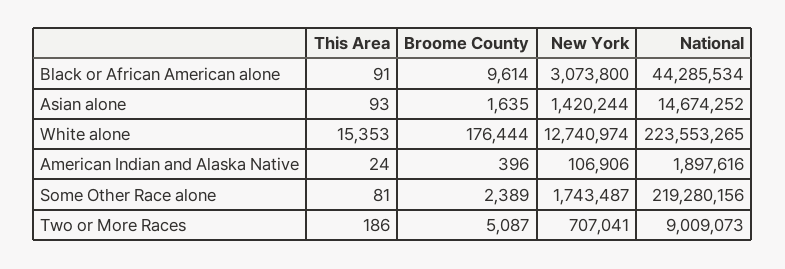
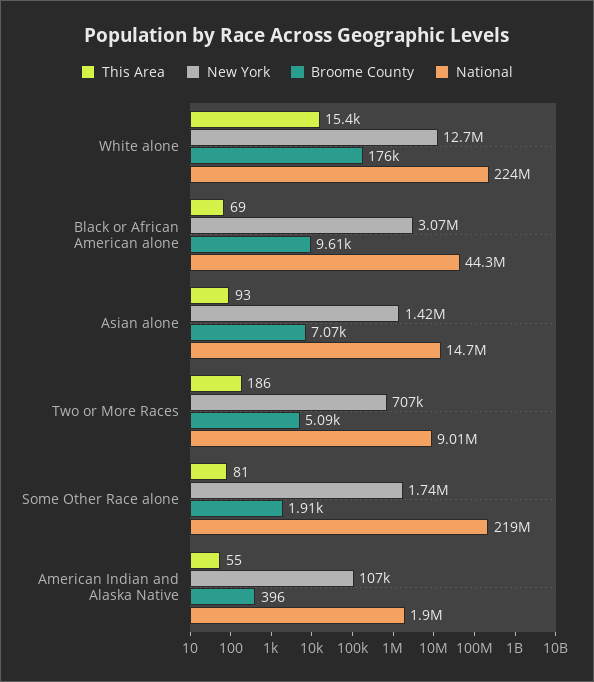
  {
    "This Area": {
-     "Black or African American alone": 91,
+     "Black or African American alone": 69,
      "Asian alone": 93,
      "White alone": 15353,
-     "American Indian and Alaska Native": 24,
+     "American Indian and Alaska Native": 55,
      "Some Other Race alone": 81,
      "Two or More Races": 186
    },
    "Broome County": {
      "Black or African American alone": 9614,
-     "Asian alone": 1635,
+     "Asian alone": 7070,
      "White alone": 176444,
      "American Indian and Alaska Native": 396,
-     "Some Other Race alone": 2389,
+     "Some Other Race alone": 1910,
      "Two or More Races": 5087
    },
    "New York": {
      "Black or African American alone": 3073800,
      "Asian alone": 1420244,
      "White alone": 12740974,
      "American Indian and Alaska Native": 106906,
      "Some Other Race alone": 1743487,
      "Two or More Races": 707041
    },
    "National": {
      "Black or African American alone": 44285534,
      "Asian alone": 14674252,
      "White alone": 223553265,
      "American Indian and Alaska Native": 1897616,
      "Some Other Race alone": 219280156,
      "Two or More Races": 9009073
    }
  }

